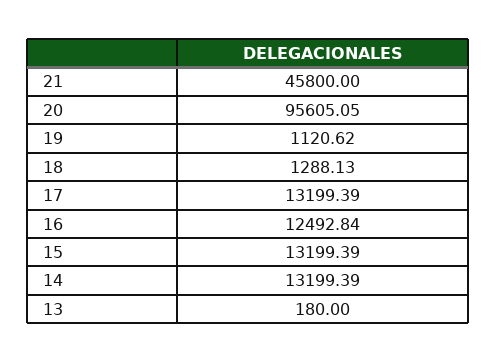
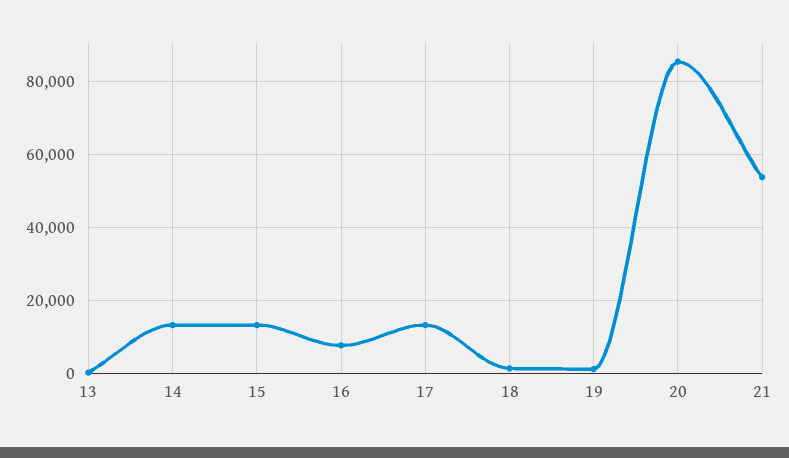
  {
-   "21": 45800,
+   "21": 54000,
-   "20": 95605.05,
+   "20": 86000,
    "19": 1120.62,
    "18": 1288.13,
    "17": 13199.39,
-   "16": 12492.84,
+   "16": 8000,
    "15": 13199.39,
    "14": 13199.39,
    "13": 180
  }

